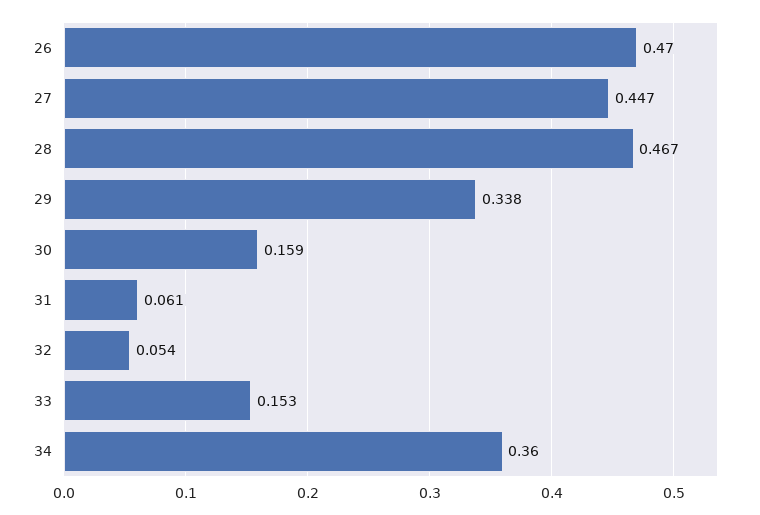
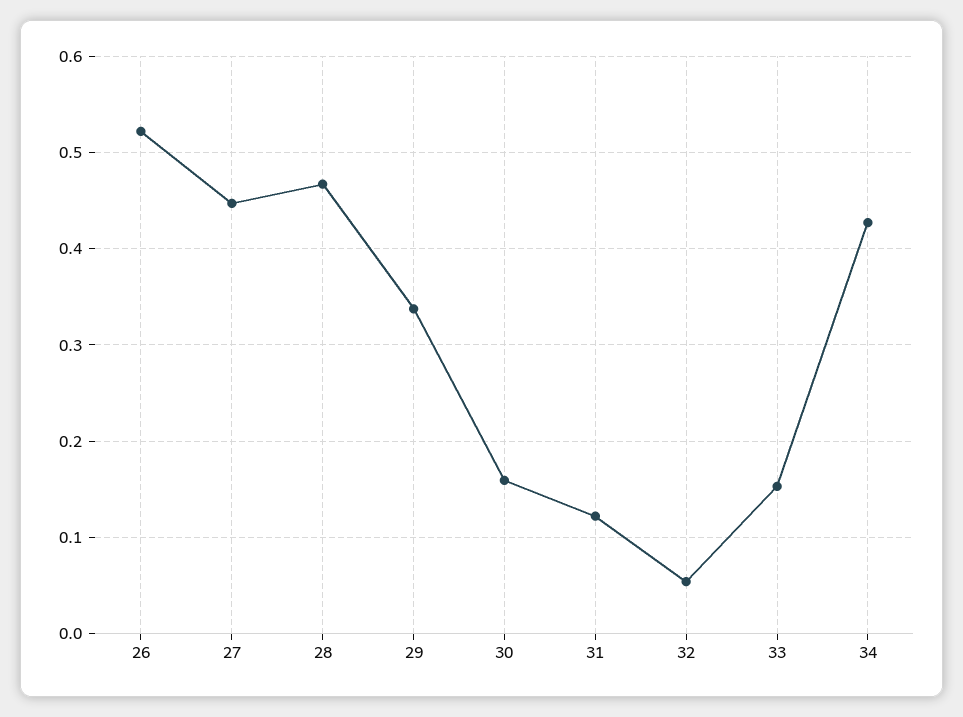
  {
-   "26": 0.47,
+   "26": 0.52,
    "27": 0.447,
    "28": 0.467,
    "29": 0.338,
    "30": 0.159,
-   "31": 0.061,
+   "31": 0.12,
    "32": 0.054,
    "33": 0.153,
-   "34": 0.36
+   "34": 0.43
  }

